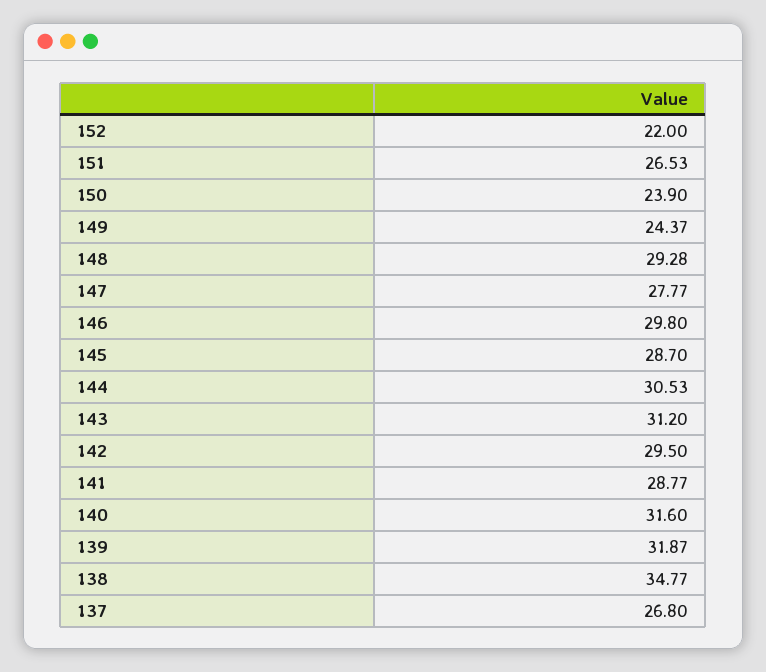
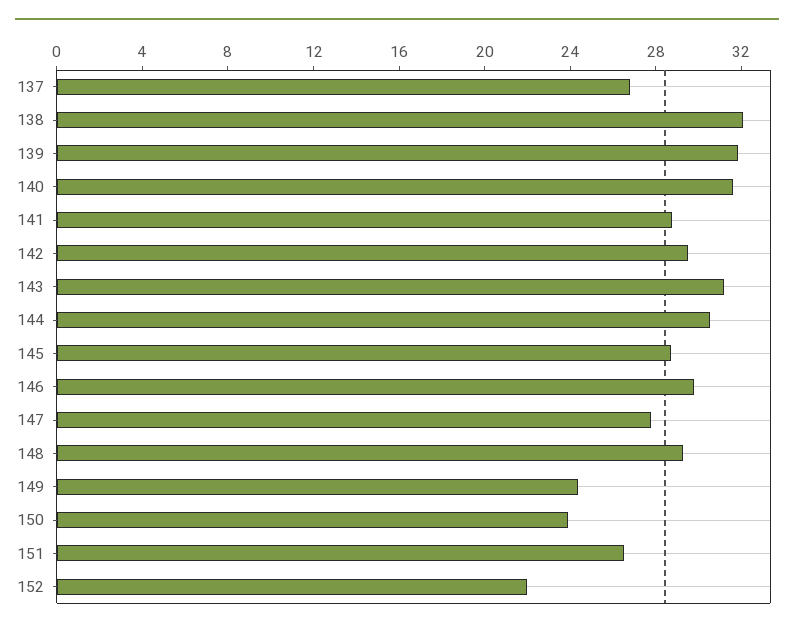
  {
    "152": 22,
    "151": 26.53,
    "150": 23.9,
    "149": 24.37,
    "148": 29.28,
    "147": 27.77,
    "146": 29.8,
    "145": 28.7,
    "144": 30.53,
    "143": 31.2,
    "142": 29.5,
    "141": 28.77,
    "140": 31.6,
    "139": 31.87,
-   "138": 34.77,
+   "138": 32,
    "137": 26.8
  }

